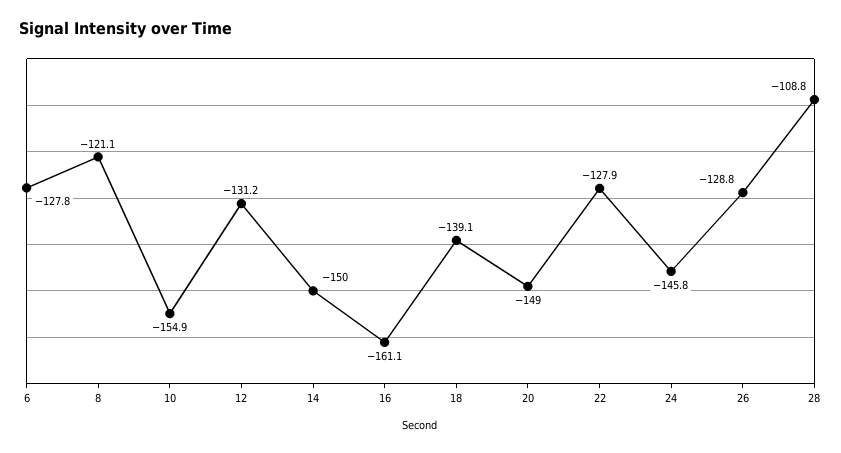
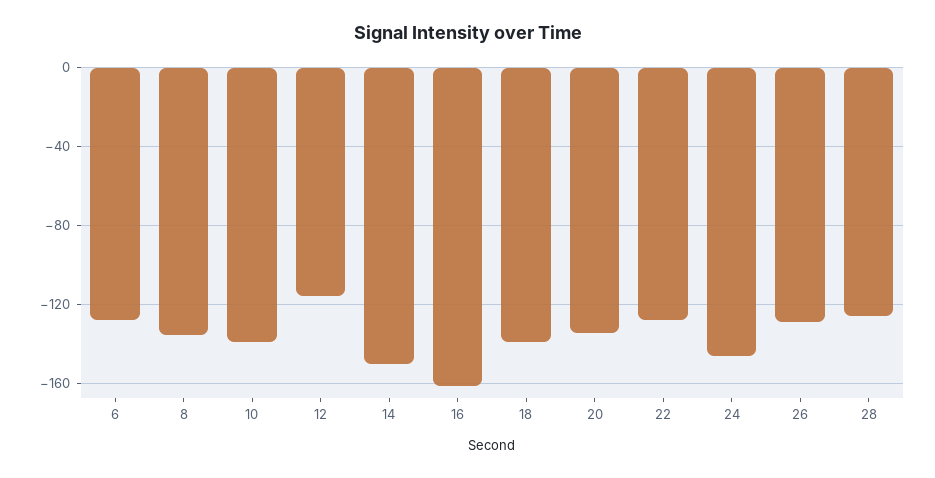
  {
    "6": -127.8,
-   "8": -121.1,
+   "8": -135,
-   "10": -154.9,
+   "10": -140,
-   "12": -131.2,
+   "12": -115,
    "14": -150,
    "16": -161.1,
    "18": -139.1,
-   "20": -149,
+   "20": -135,
    "22": -127.9,
    "24": -145.8,
    "26": -128.8,
-   "28": -108.8
+   "28": -125
  }

